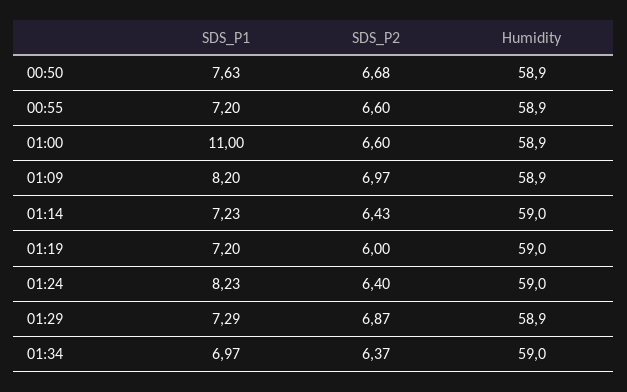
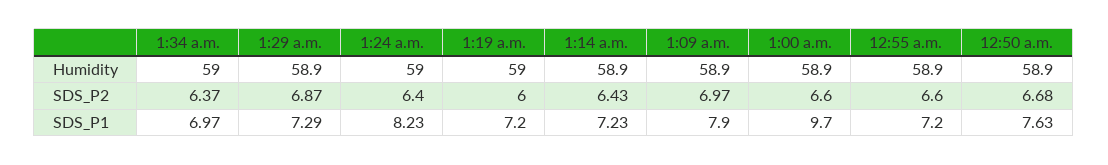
  {
    "SDS_P1": {
      "00:50": 7.63,
      "00:55": 7.2,
-     "01:00": 11,
+     "01:00": 9.7,
-     "01:09": 8.2,
+     "01:09": 7.9,
      "01:14": 7.23,
      "01:19": 7.2,
      "01:24": 8.23,
      "01:29": 7.29,
      "01:34": 6.97
    },
    "SDS_P2": {
      "00:50": 6.68,
      "00:55": 6.6,
      "01:00": 6.6,
      "01:09": 6.97,
      "01:14": 6.43,
      "01:19": 6,
      "01:24": 6.4,
      "01:29": 6.87,
      "01:34": 6.37
    },
    "Humidity": {
      "00:50": 58.9,
      "00:55": 58.9,
      "01:00": 58.9,
      "01:09": 58.9,
-     "01:14": 59,
+     "01:14": 58.9,
      "01:19": 59,
      "01:24": 59,
      "01:29": 58.9,
      "01:34": 59
    }
  }

